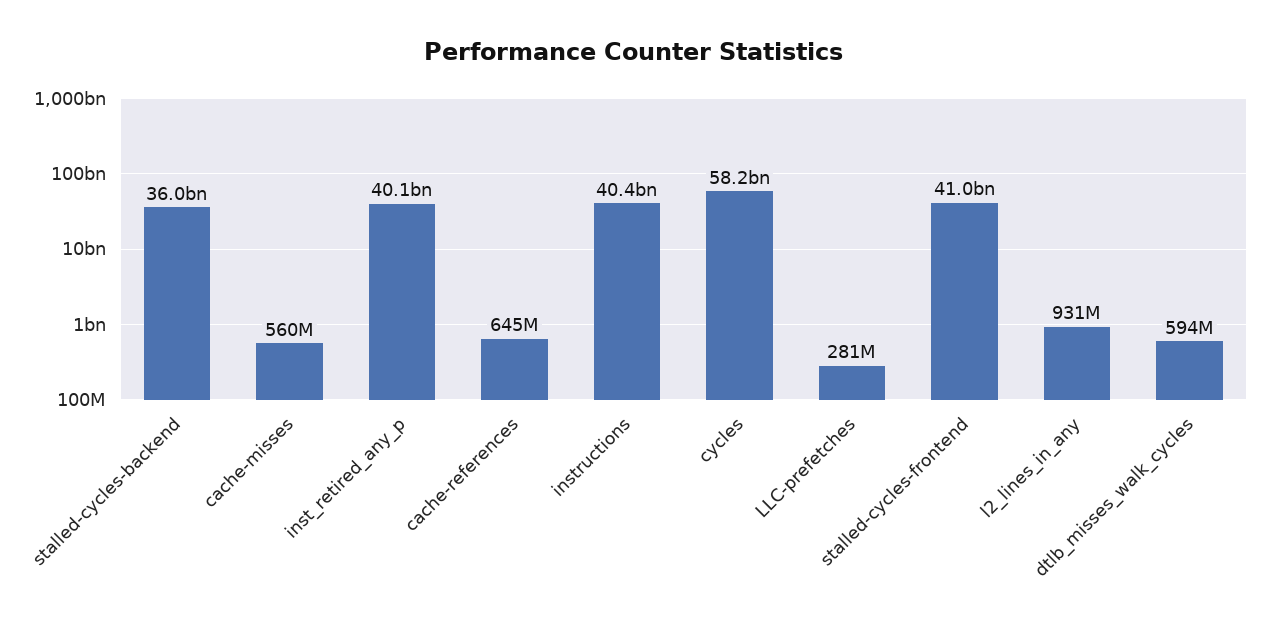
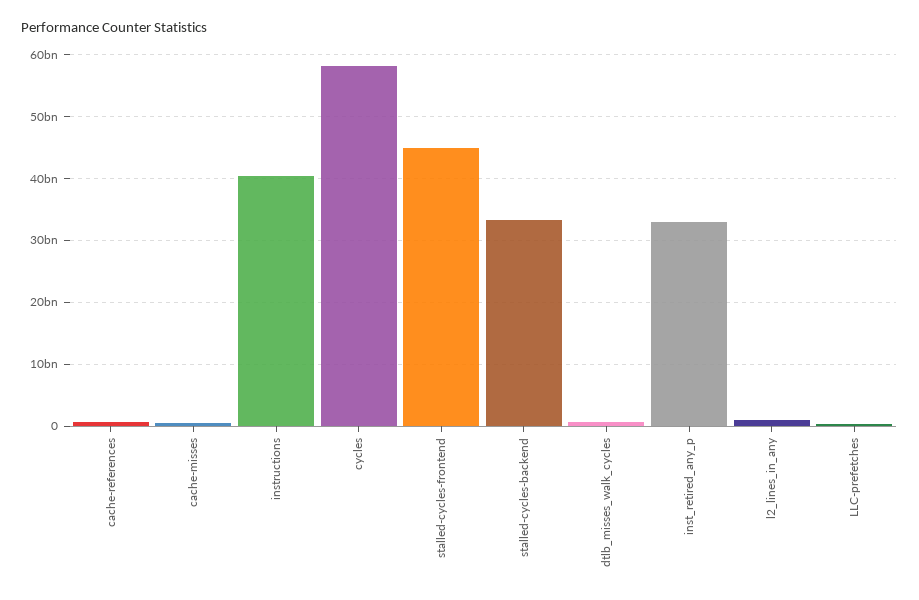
  {
-   "stalled-cycles-backend": 36000000000,
+   "stalled-cycles-backend": 33000000000,
    "cache-misses": 560000000,
-   "inst_retired_any_p": 40100000000,
+   "inst_retired_any_p": 33000000000,
    "cache-references": 645000000,
    "instructions": 40400000000,
    "cycles": 58200000000,
    "LLC-prefetches": 281000000,
-   "stalled-cycles-frontend": 41000000000,
+   "stalled-cycles-frontend": 45000000000,
    "l2_lines_in_any": 931000000,
    "dtlb_misses_walk_cycles": 594000000
  }

